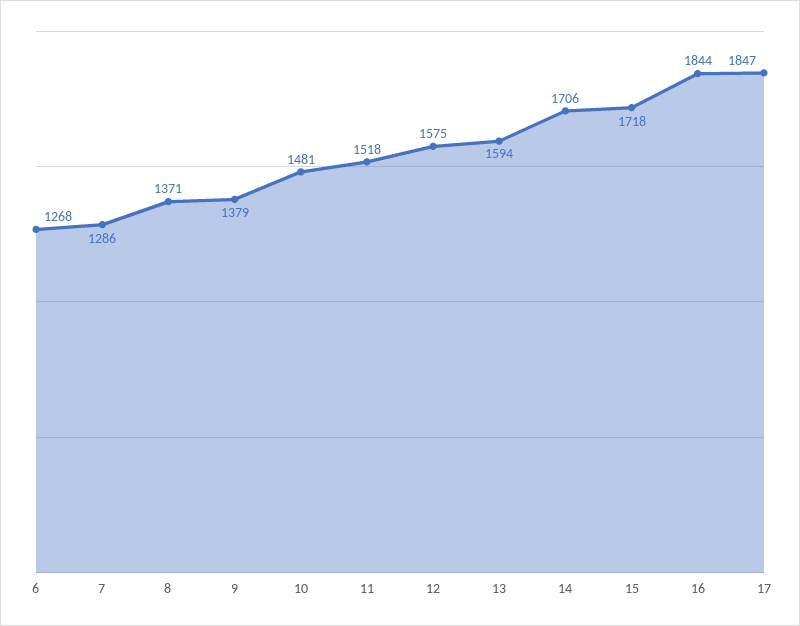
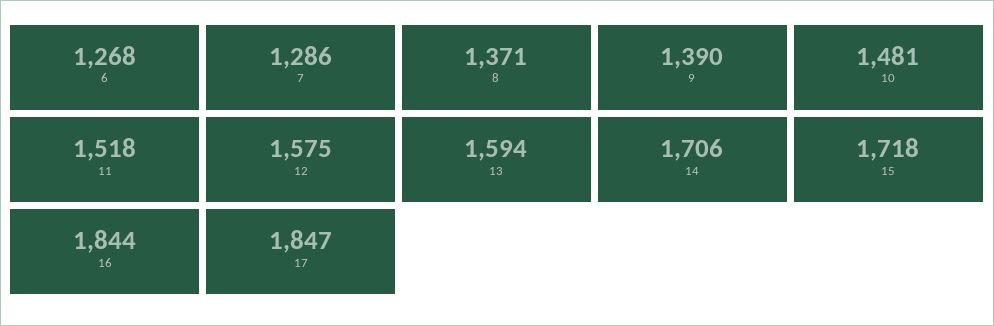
  {
    "6": 1268,
    "7": 1286,
    "8": 1371,
-   "9": 1379,
+   "9": 1390,
    "10": 1481,
    "11": 1518,
    "12": 1575,
    "13": 1594,
    "14": 1706,
    "15": 1718,
    "16": 1844,
    "17": 1847
  }

